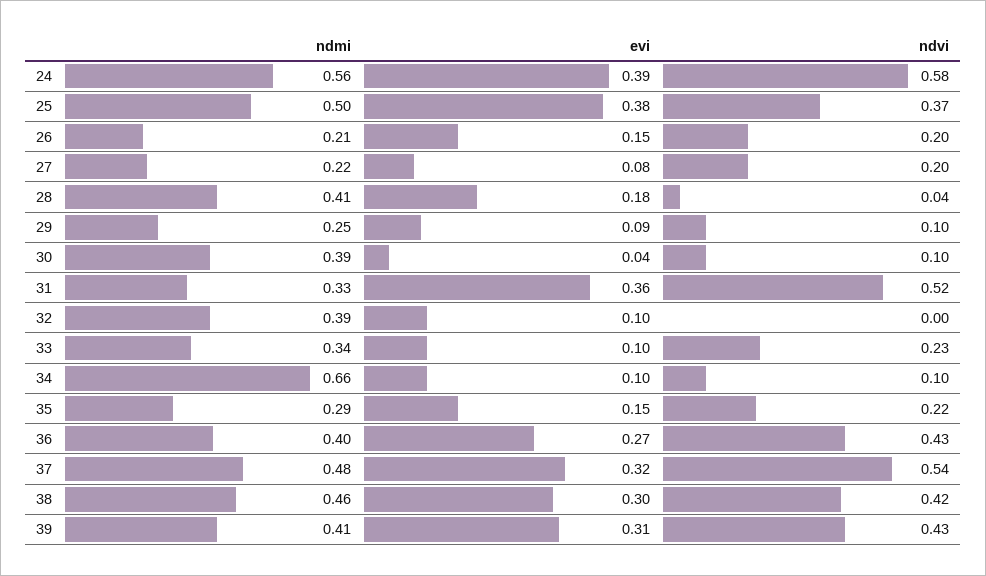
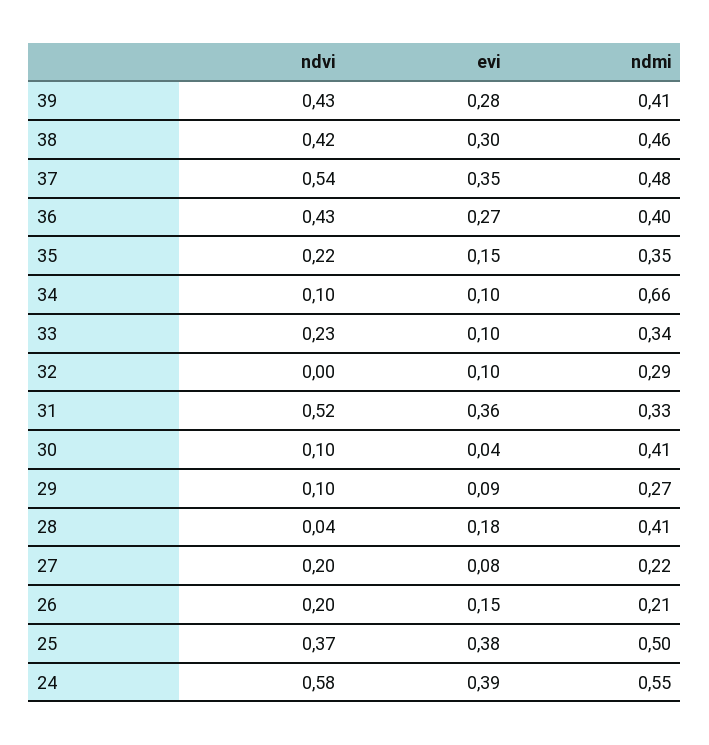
  {
    "ndmi": {
-     "24": 0.56,
+     "24": 0.55,
      "25": 0.5,
      "26": 0.21,
      "27": 0.22,
      "28": 0.41,
-     "29": 0.25,
+     "29": 0.27,
-     "30": 0.39,
+     "30": 0.41,
      "31": 0.33,
-     "32": 0.39,
+     "32": 0.29,
      "33": 0.34,
      "34": 0.66,
-     "35": 0.29,
+     "35": 0.35,
      "36": 0.4,
      "37": 0.48,
      "38": 0.46,
      "39": 0.41
    },
    "evi": {
      "24": 0.39,
      "25": 0.38,
      "26": 0.15,
      "27": 0.08,
      "28": 0.18,
      "29": 0.09,
      "30": 0.04,
      "31": 0.36,
      "32": 0.1,
      "33": 0.1,
      "34": 0.1,
      "35": 0.15,
      "36": 0.27,
-     "37": 0.32,
+     "37": 0.35,
      "38": 0.3,
-     "39": 0.31
+     "39": 0.28
    },
    "ndvi": {
      "24": 0.58,
      "25": 0.37,
      "26": 0.2,
      "27": 0.2,
      "28": 0.04,
      "29": 0.1,
      "30": 0.1,
      "31": 0.52,
      "32": 0,
      "33": 0.23,
      "34": 0.1,
      "35": 0.22,
      "36": 0.43,
      "37": 0.54,
      "38": 0.42,
      "39": 0.43
    }
  }

